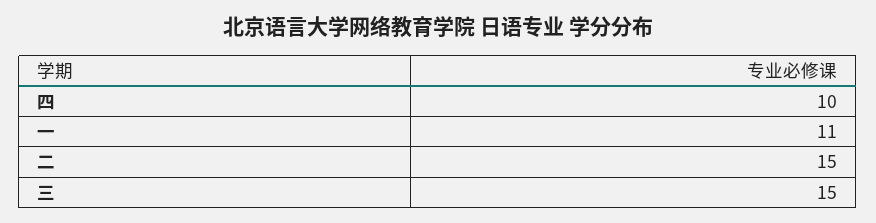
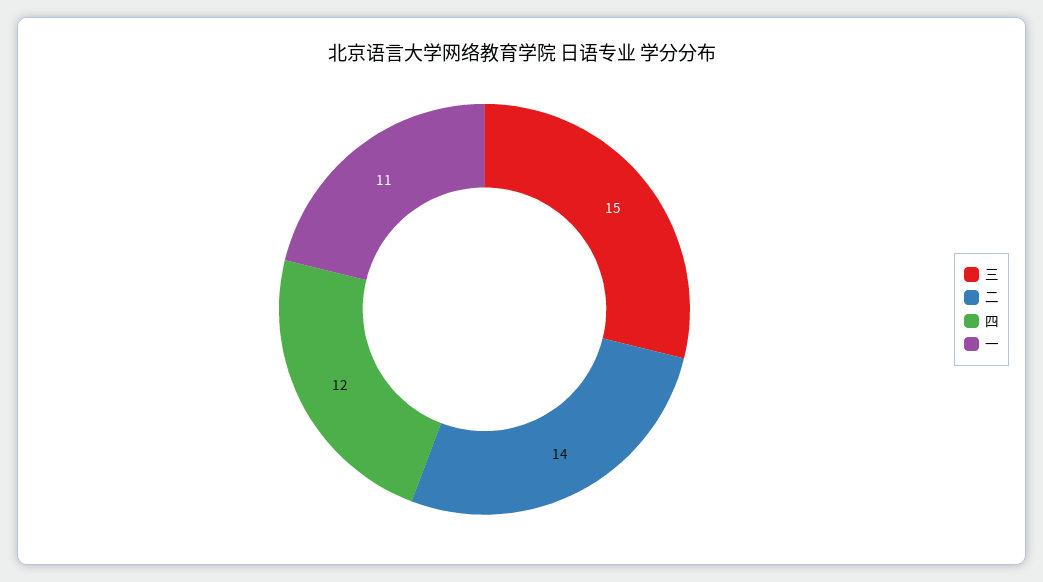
  {
-   "四": 10,
+   "四": 12,
    "一": 11,
-   "二": 15,
+   "二": 14,
    "三": 15
  }

